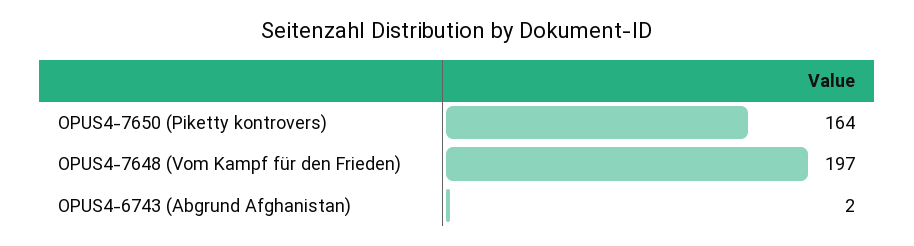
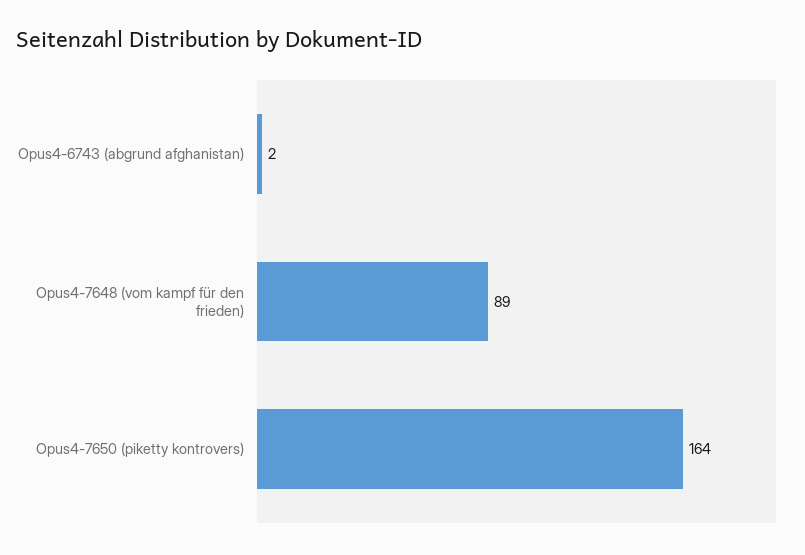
  {
    "OPUS4-7650 (Piketty kontrovers)": 164,
-   "OPUS4-7648 (Vom Kampf für den Frieden)": 197,
+   "OPUS4-7648 (Vom Kampf für den Frieden)": 89,
    "OPUS4-6743 (Abgrund Afghanistan)": 2
  }

